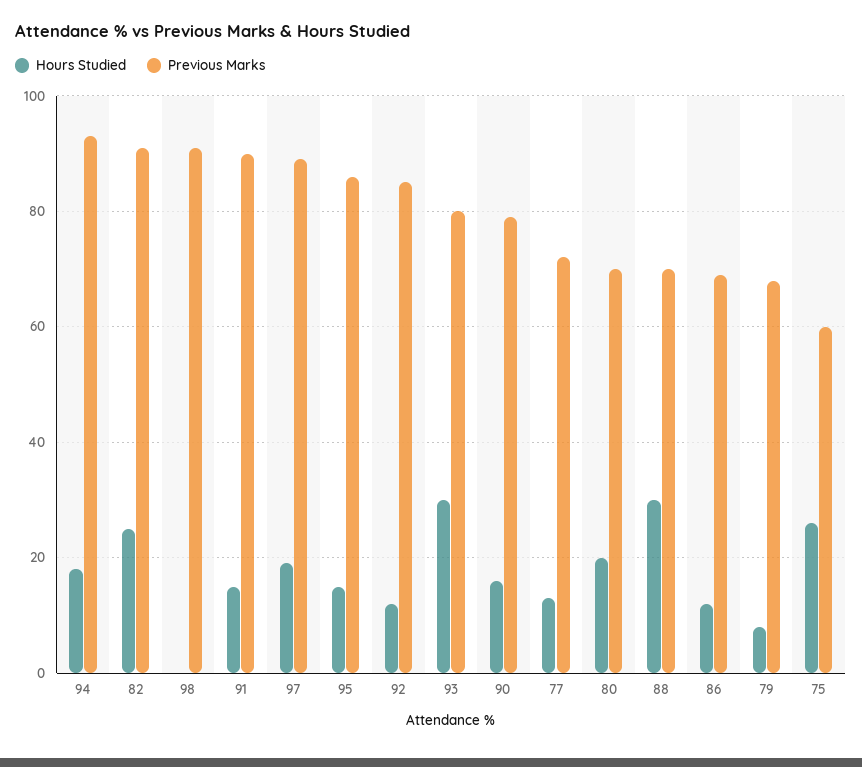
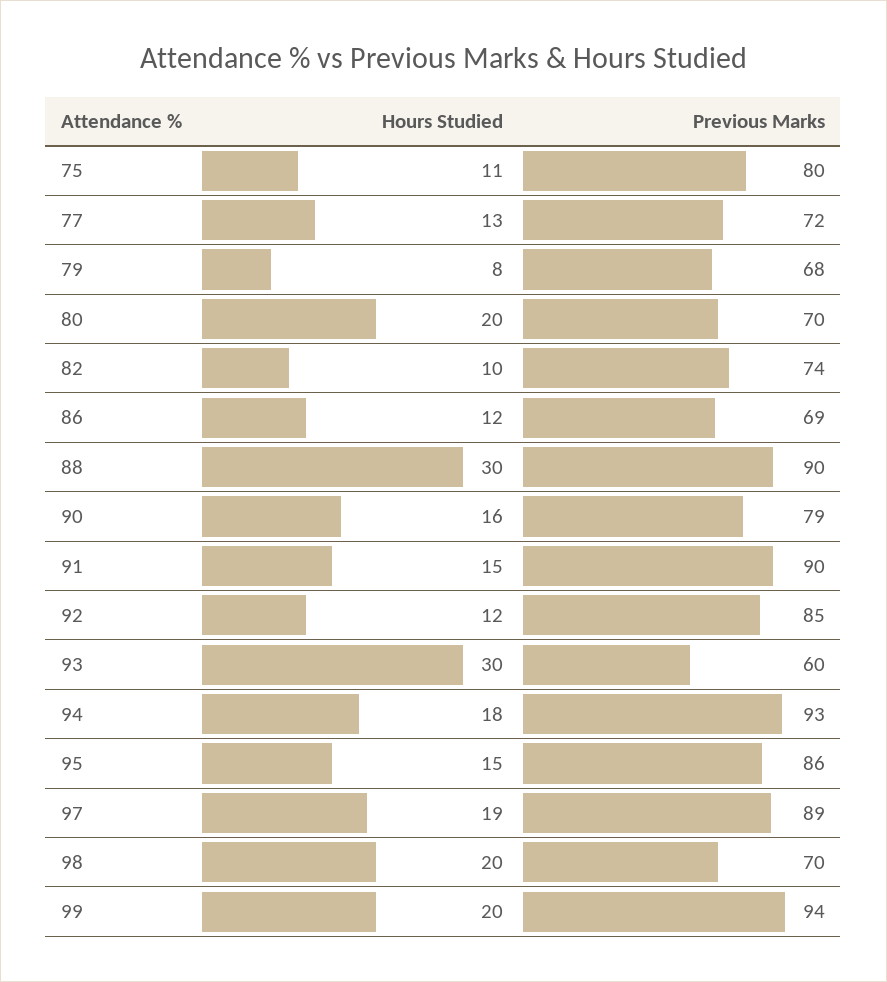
  {
    "Hours Studied": {
      "94": 18,
-     "82": 25,
+     "82": 10,
-     "98": 0,
+     "98": 20,
      "91": 15,
      "97": 19,
      "95": 15,
      "92": 12,
      "93": 30,
      "90": 16,
      "77": 13,
      "80": 20,
      "88": 30,
      "86": 12,
      "79": 8,
-     "75": 25
+     "75": 11,
+     "99": 20
    },
    "Previous Marks": {
      "94": 93,
-     "82": 90,
+     "82": 74,
-     "98": 90,
+     "98": 70,
      "91": 90,
      "97": 89,
      "95": 86,
      "92": 85,
-     "93": 80,
+     "93": 60,
      "90": 79,
      "77": 72,
      "80": 70,
-     "88": 70,
+     "88": 90,
      "86": 69,
      "79": 68,
-     "75": 60
+     "75": 80,
+     "99": 94
    }
  }

